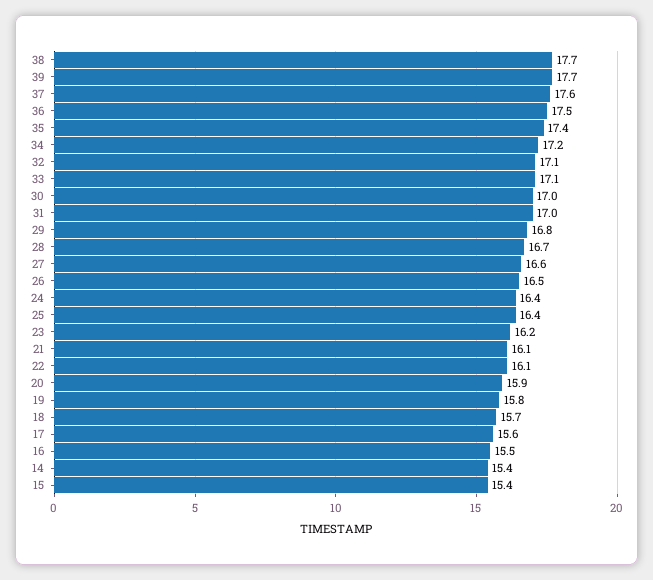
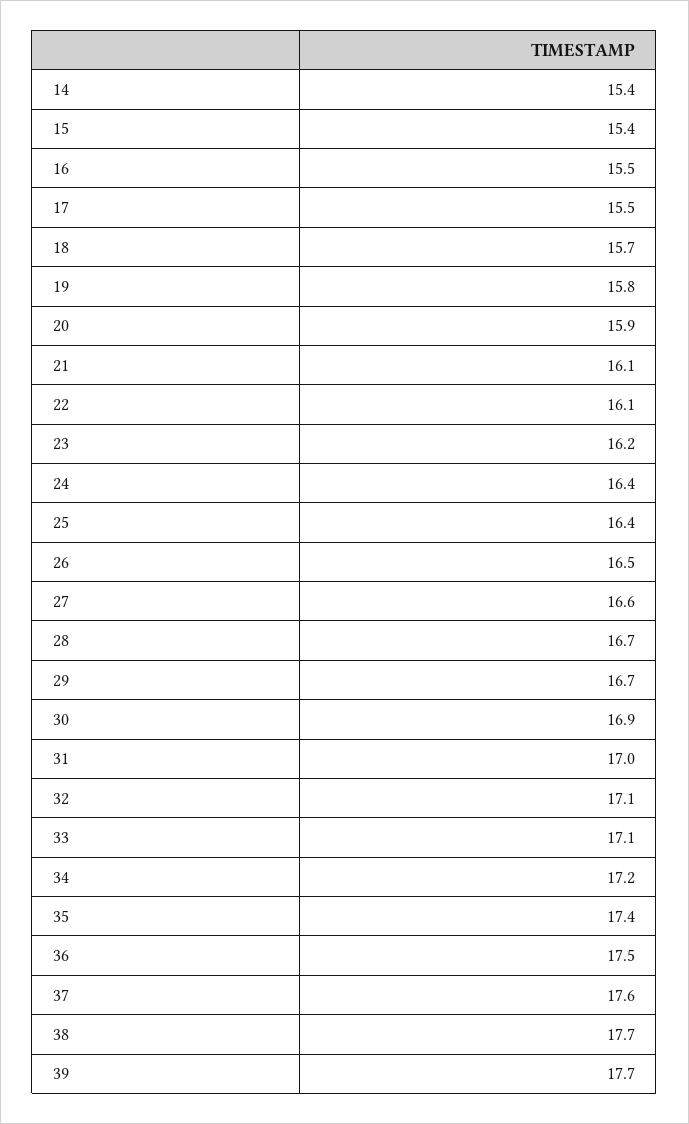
  {
    "38": 17.7,
    "39": 17.7,
    "37": 17.6,
    "36": 17.5,
    "35": 17.4,
    "34": 17.2,
    "32": 17.1,
    "33": 17.1,
-   "30": 17,
+   "30": 16.9,
    "31": 17,
-   "29": 16.8,
+   "29": 16.7,
    "28": 16.7,
    "27": 16.6,
    "26": 16.5,
    "24": 16.4,
    "25": 16.4,
    "23": 16.2,
    "21": 16.1,
    "22": 16.1,
    "20": 15.9,
    "19": 15.8,
    "18": 15.7,
-   "17": 15.6,
+   "17": 15.5,
    "16": 15.5,
    "14": 15.4,
    "15": 15.4
  }

